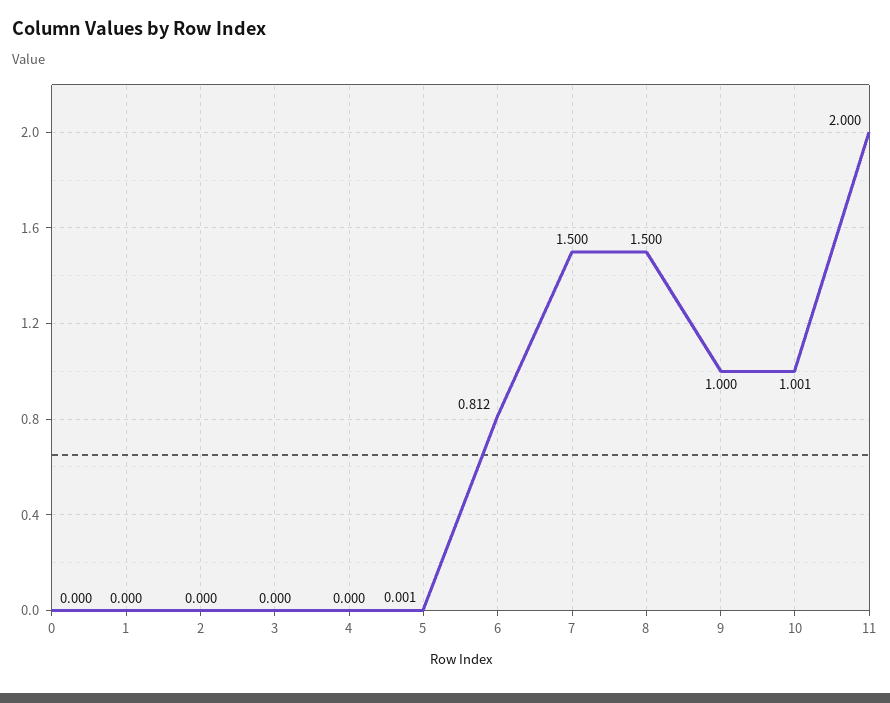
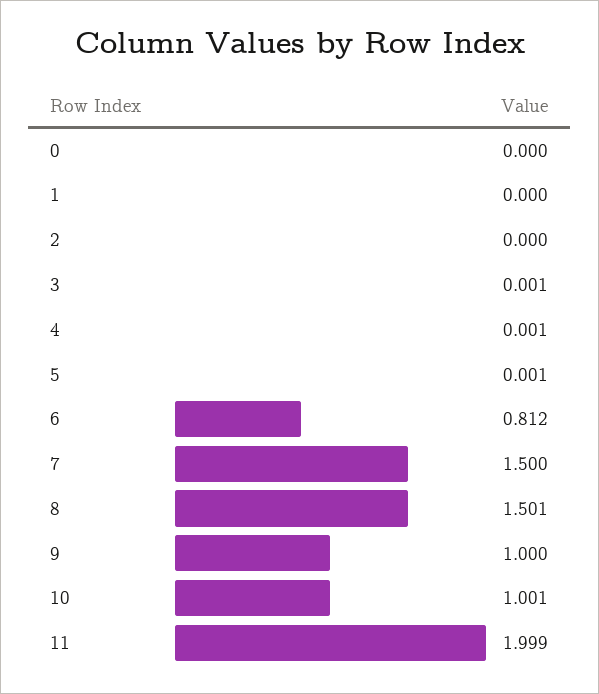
  {
    "0": 0,
    "1": 0,
    "2": 0,
-   "3": 0,
+   "3": 0.001,
-   "4": 0,
+   "4": 0.001,
    "5": 0.001,
    "6": 0.812,
    "7": 1.5,
-   "8": 1.5,
+   "8": 1.501,
    "9": 1,
    "10": 1.001,
-   "11": 2
+   "11": 1.999
  }

